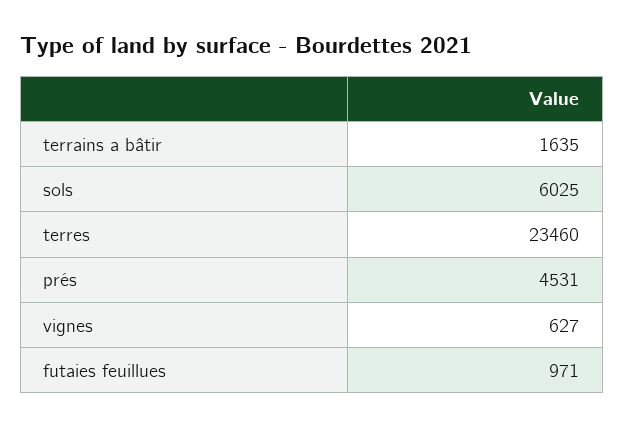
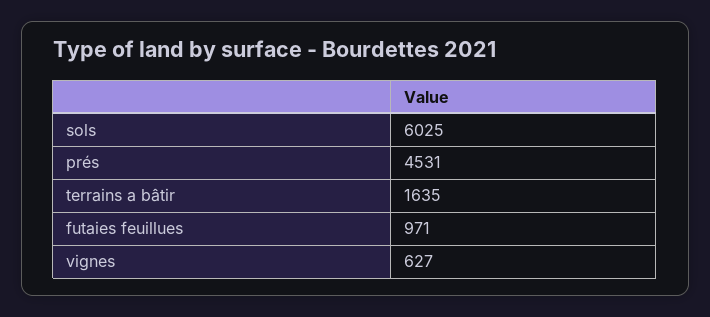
  {
    "terrains a bâtir": 1635,
    "sols": 6025,
-   "terres": 23460,
    "prés": 4531,
    "vignes": 627,
    "futaies feuillues": 971
  }

